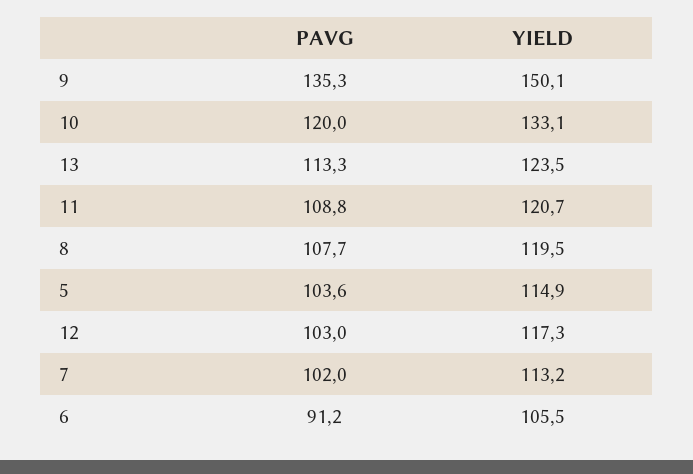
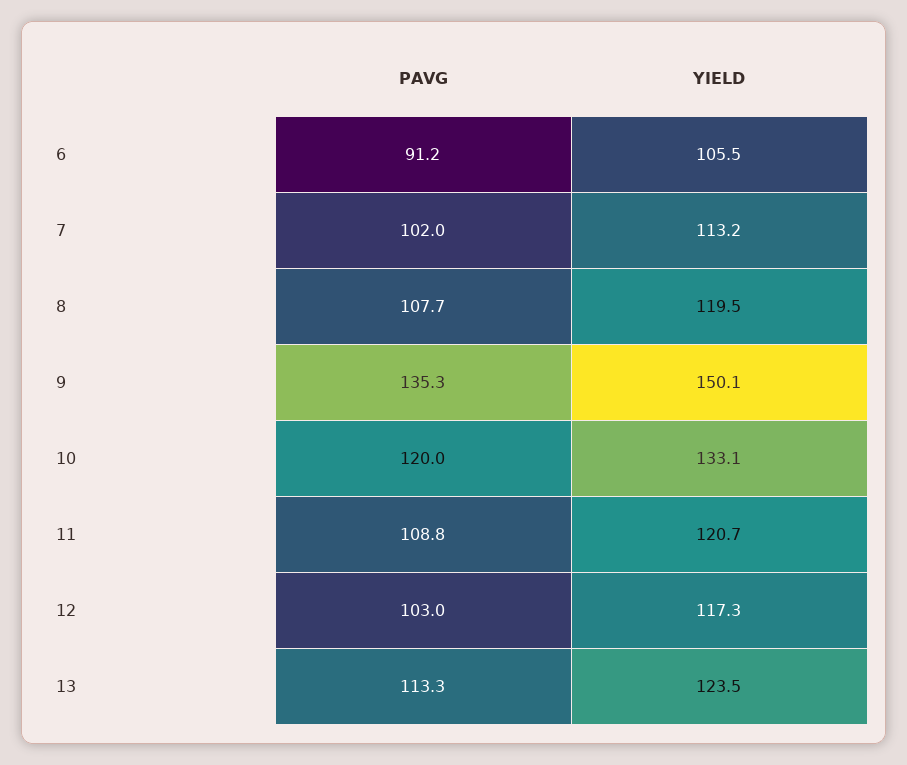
  {
    "PAVG": {
      "9": 135.3,
      "10": 120,
      "13": 113.3,
      "11": 108.8,
      "8": 107.7,
-     "5": 103.6,
      "12": 103,
      "7": 102,
      "6": 91.2
    },
    "YIELD": {
      "9": 150.1,
      "10": 133.1,
      "13": 123.5,
      "11": 120.7,
      "8": 119.5,
-     "5": 114.9,
      "12": 117.3,
      "7": 113.2,
      "6": 105.5
    }
  }

